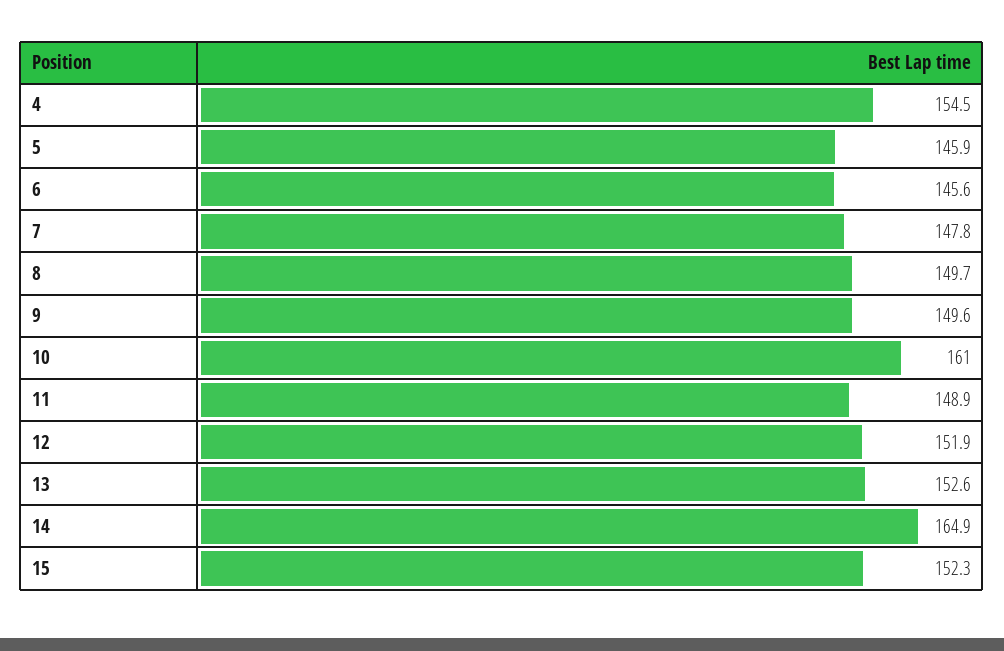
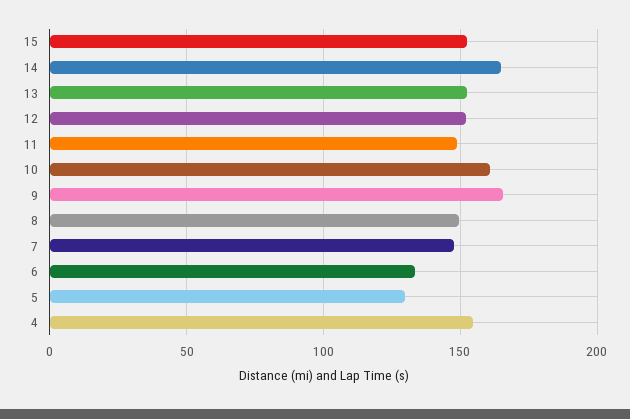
  {
    "4": 154.5,
-   "5": 145.9,
+   "5": 130,
-   "6": 145.6,
+   "6": 135,
    "7": 147.8,
    "8": 149.7,
-   "9": 149.6,
+   "9": 165,
    "10": 161,
    "11": 148.9,
    "12": 151.9,
    "13": 152.6,
    "14": 164.9,
    "15": 152.3
  }

